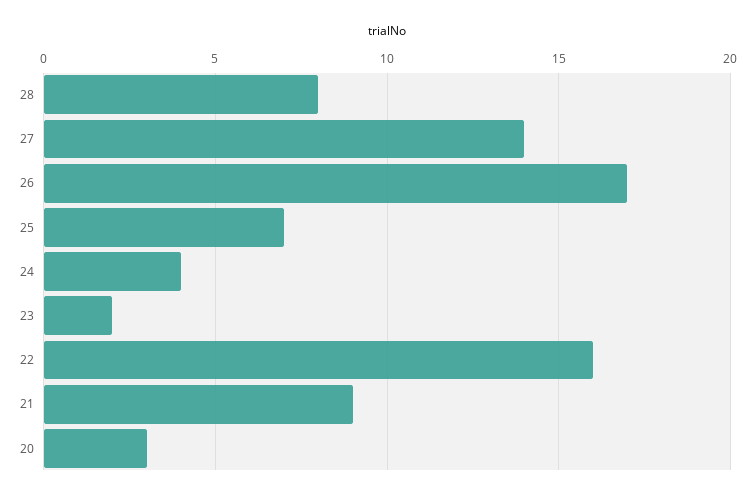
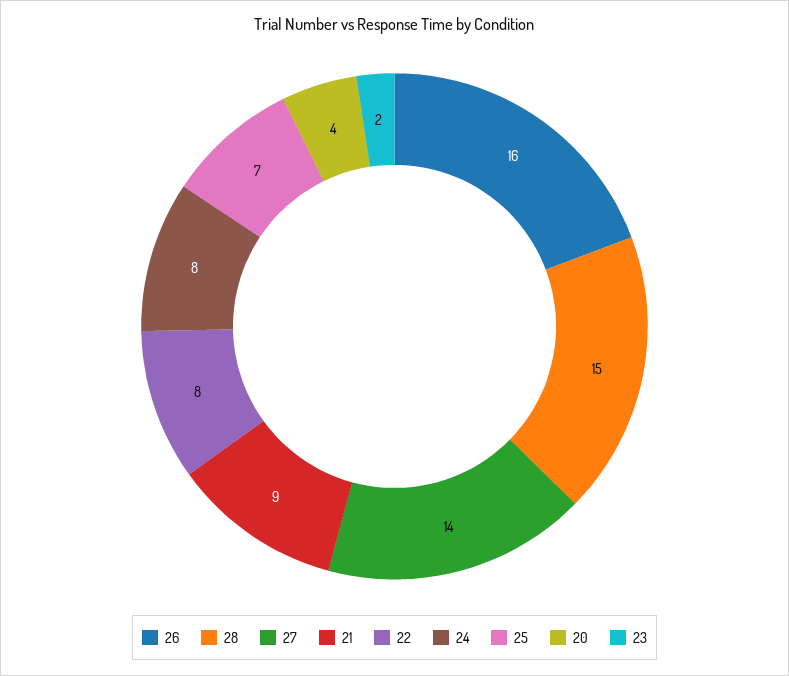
  {
-   "28": 8,
+   "28": 15,
    "27": 14,
-   "26": 17,
+   "26": 16,
    "25": 7,
-   "24": 4,
+   "24": 8,
    "23": 2,
-   "22": 16,
+   "22": 8,
    "21": 9,
-   "20": 3
+   "20": 4
  }

